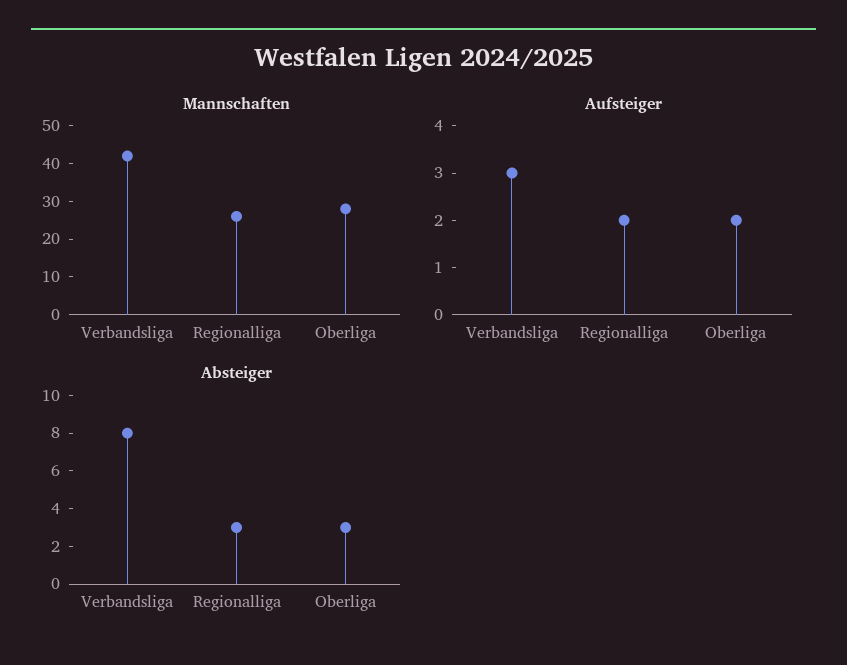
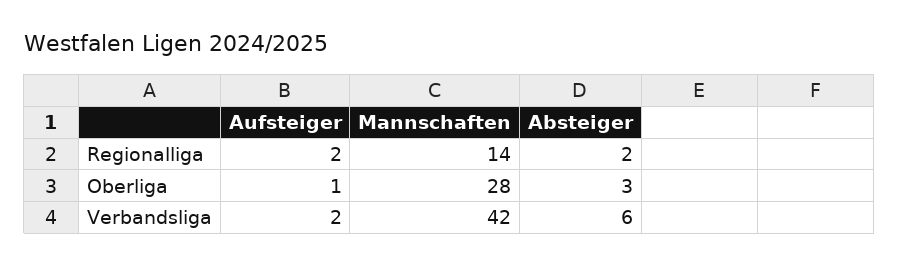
  {
    "Mannschaften": {
      "Verbandsliga": 42,
-     "Regionalliga": 25,
+     "Regionalliga": 14,
      "Oberliga": 28
    },
    "Aufsteiger": {
-     "Verbandsliga": 3,
+     "Verbandsliga": 2,
      "Regionalliga": 2,
-     "Oberliga": 2
+     "Oberliga": 1
    },
    "Absteiger": {
-     "Verbandsliga": 8,
+     "Verbandsliga": 6,
-     "Regionalliga": 3,
+     "Regionalliga": 2,
      "Oberliga": 3
    }
  }

